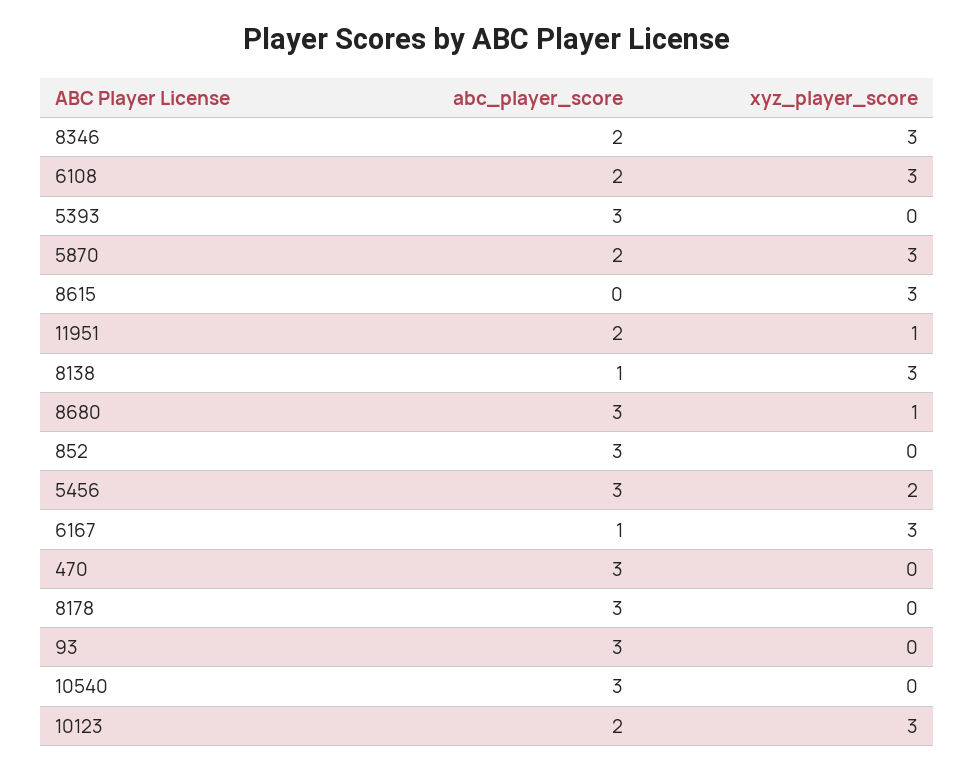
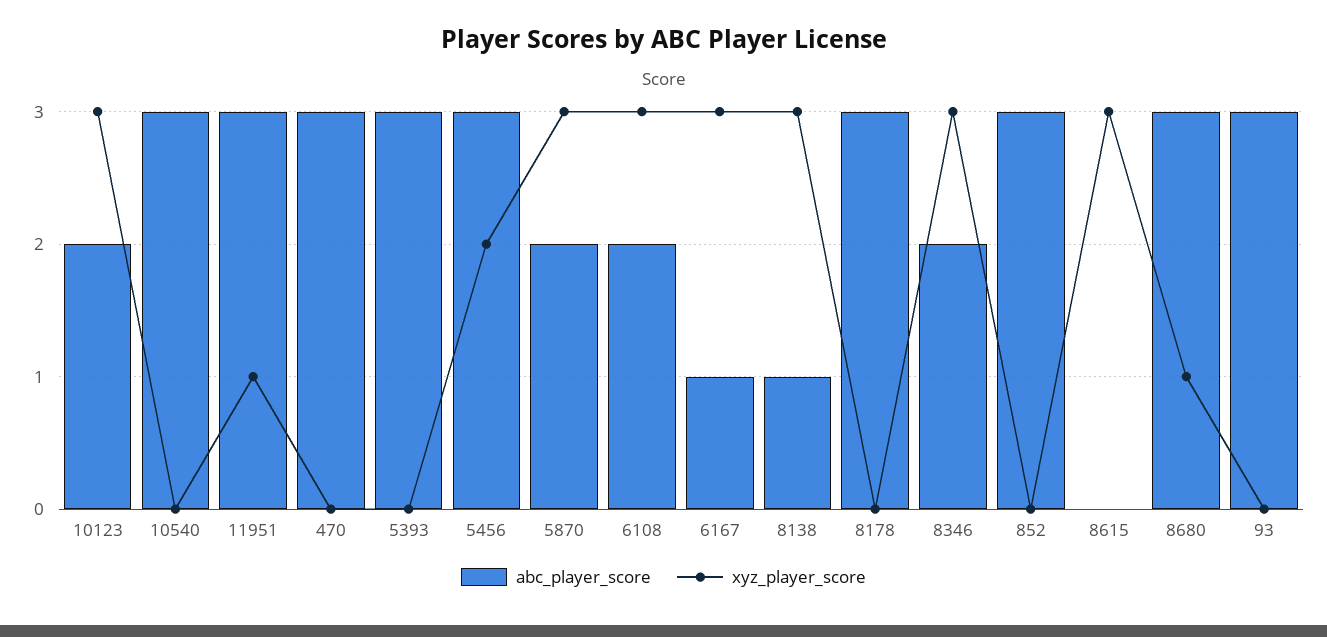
  {
    "abc_player_score": {
      "8346": 2,
      "6108": 2,
      "5393": 3,
      "5870": 2,
      "8615": 0,
-     "11951": 2,
+     "11951": 3,
      "8138": 1,
      "8680": 3,
      "852": 3,
      "5456": 3,
      "6167": 1,
      "470": 3,
      "8178": 3,
      "93": 3,
      "10540": 3,
      "10123": 2
    },
    "xyz_player_score": {
      "8346": 3,
      "6108": 3,
      "5393": 0,
      "5870": 3,
      "8615": 3,
      "11951": 1,
      "8138": 3,
      "8680": 1,
      "852": 0,
      "5456": 2,
      "6167": 3,
      "470": 0,
      "8178": 0,
      "93": 0,
      "10540": 0,
      "10123": 3
    }
  }

